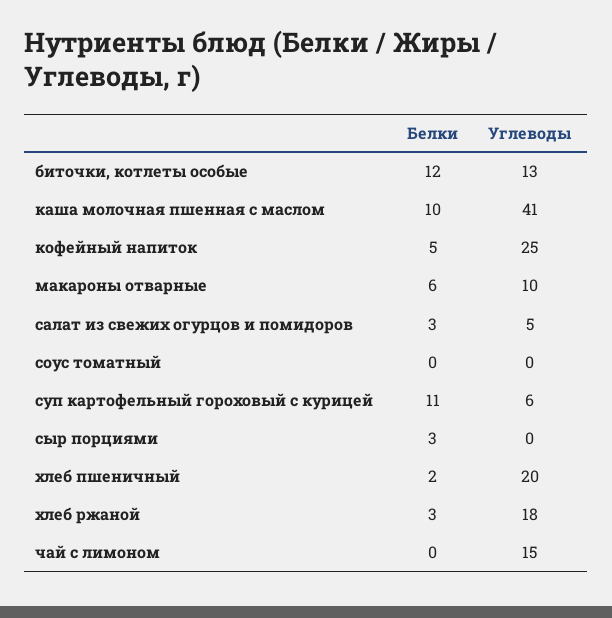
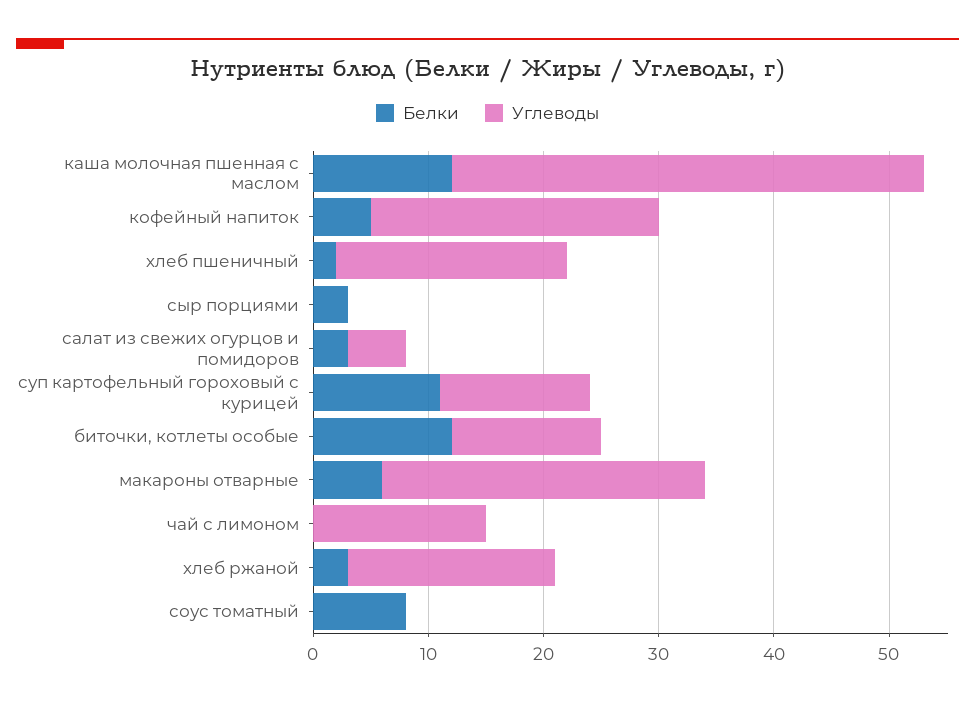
  {
    "Белки": {
      "биточки, котлеты особые": 12,
-     "каша молочная пшенная с маслом": 10,
+     "каша молочная пшенная с маслом": 12,
      "кофейный напиток": 5,
      "макароны отварные": 6,
      "салат из свежих огурцов и помидоров": 3,
-     "соус томатный": 0,
+     "соус томатный": 8,
      "суп картофельный гороховый с курицей": 11,
      "сыр порциями": 3,
      "хлеб пшеничный": 2,
      "хлеб ржаной": 3,
      "чай с лимоном": 0
    },
    "Углеводы": {
      "биточки, котлеты особые": 13,
      "каша молочная пшенная с маслом": 41,
      "кофейный напиток": 25,
-     "макароны отварные": 10,
+     "макароны отварные": 28,
      "салат из свежих огурцов и помидоров": 5,
      "соус томатный": 0,
-     "суп картофельный гороховый с курицей": 6,
+     "суп картофельный гороховый с курицей": 13,
      "сыр порциями": 0,
      "хлеб пшеничный": 20,
      "хлеб ржаной": 18,
      "чай с лимоном": 15
    }
  }

